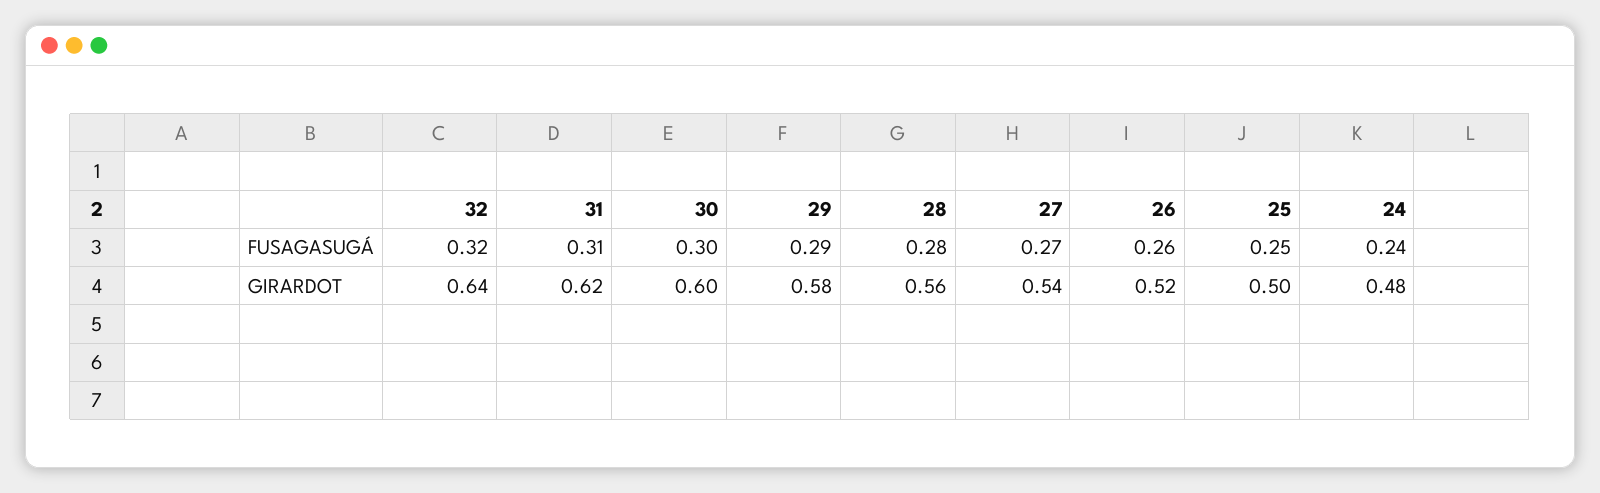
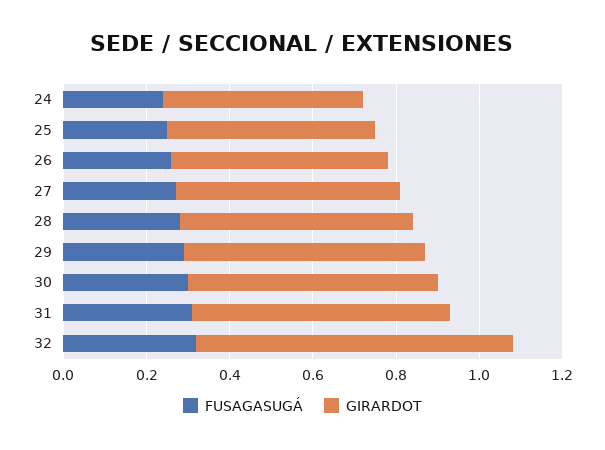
  {
    "FUSAGASUGÁ": {
      "32": 0.32,
      "31": 0.31,
      "30": 0.3,
      "29": 0.29,
      "28": 0.28,
      "27": 0.27,
      "26": 0.26,
      "25": 0.25,
      "24": 0.24
    },
    "GIRARDOT": {
-     "32": 0.64,
+     "32": 0.75,
      "31": 0.62,
      "30": 0.6,
      "29": 0.58,
      "28": 0.56,
      "27": 0.54,
      "26": 0.52,
      "25": 0.5,
      "24": 0.48
    }
  }

